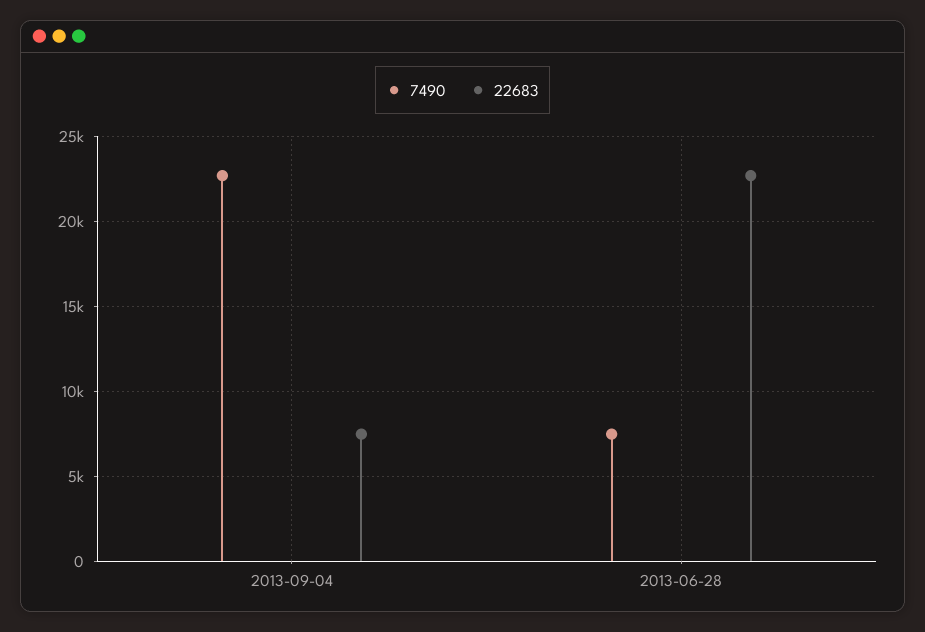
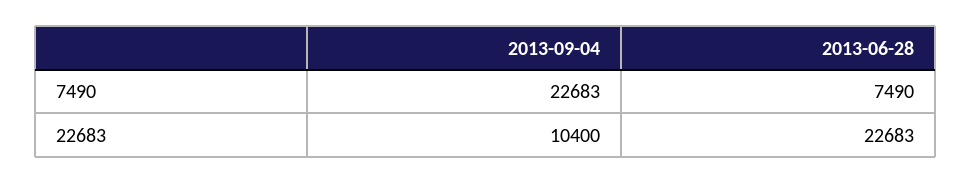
  {
    "7490": {
      "2013-09-04": 22683,
      "2013-06-28": 7490
    },
    "22683": {
-     "2013-09-04": 7500,
+     "2013-09-04": 10400,
      "2013-06-28": 22683
    }
  }

